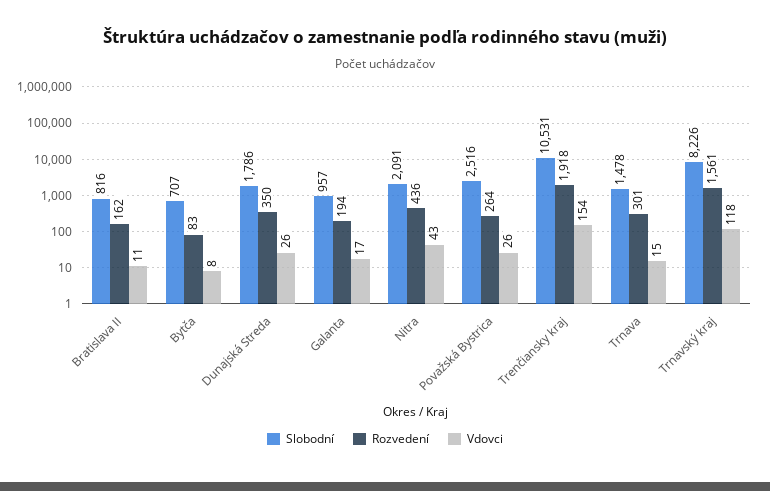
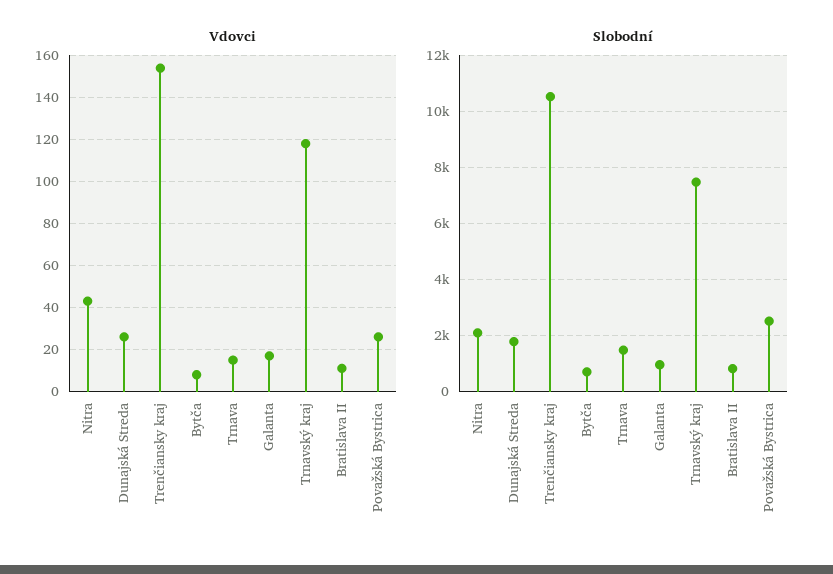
  {
    "Slobodní": {
      "Bratislava II": 816,
      "Bytča": 707,
      "Dunajská Streda": 1786,
      "Galanta": 957,
      "Nitra": 2091,
      "Považská Bystrica": 2516,
      "Trenčiansky kraj": 10531,
      "Trnava": 1478,
-     "Trnavský kraj": 8226
+     "Trnavský kraj": 7500
    },
-   "Rozvedení": {
-     "Bratislava II": 162,
-     "Bytča": 83,
-     "Dunajská Streda": 350,
-     "Galanta": 194,
-     "Nitra": 436,
-     "Považská Bystrica": 264,
-     "Trenčiansky kraj": 1918,
-     "Trnava": 301,
-     "Trnavský kraj": 1561
-   },
    "Vdovci": {
      "Bratislava II": 11,
      "Bytča": 8,
      "Dunajská Streda": 26,
      "Galanta": 17,
      "Nitra": 43,
      "Považská Bystrica": 26,
      "Trenčiansky kraj": 154,
      "Trnava": 15,
      "Trnavský kraj": 118
    }
  }

